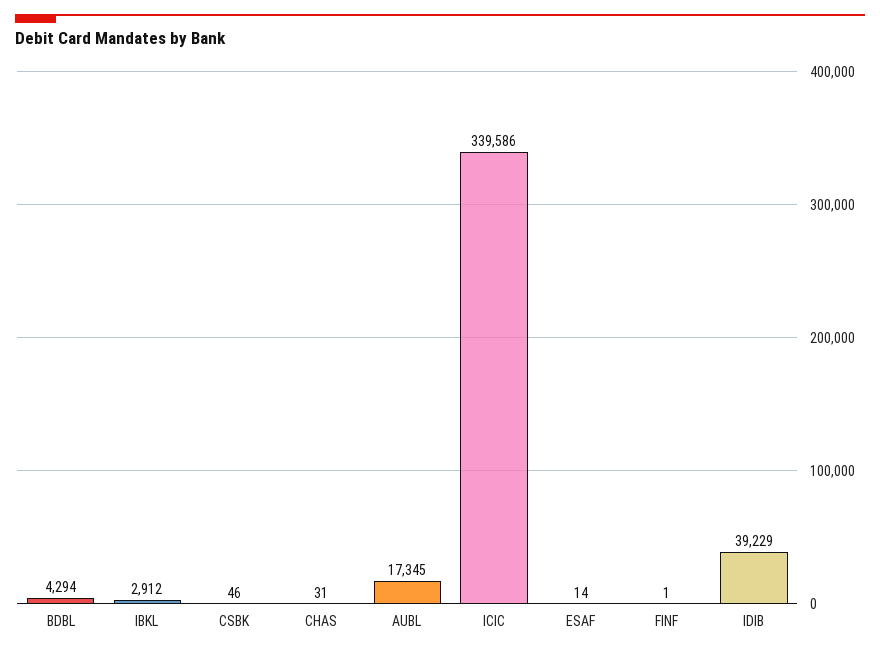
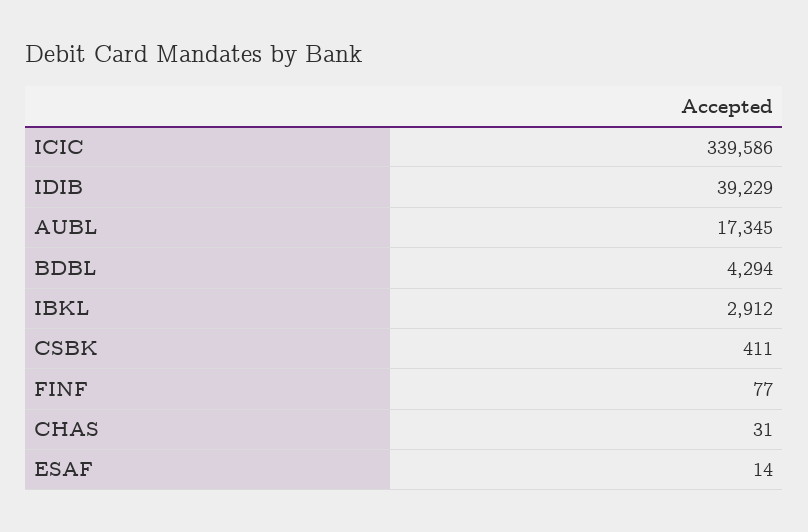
  {
    "BDBL": 4294,
    "IBKL": 2912,
-   "CSBK": 46,
+   "CSBK": 411,
    "CHAS": 31,
    "AUBL": 17345,
    "ICIC": 339586,
    "ESAF": 14,
-   "FINF": 1,
+   "FINF": 77,
    "IDIB": 39229
  }

